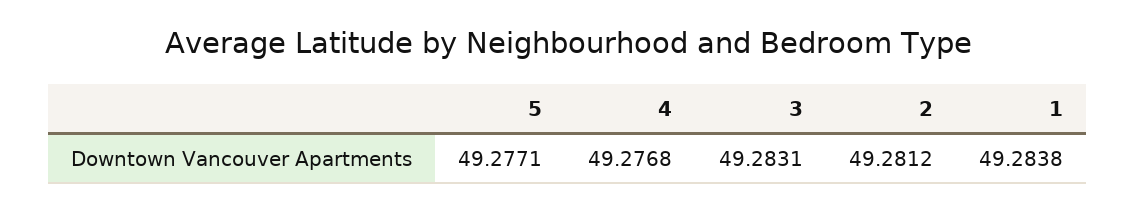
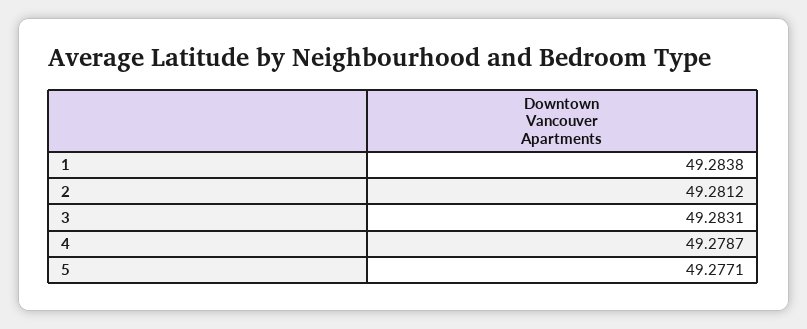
  {
    "5": 49.2771,
-   "4": 49.2768,
+   "4": 49.2787,
    "3": 49.2831,
    "2": 49.2812,
    "1": 49.2838
  }

